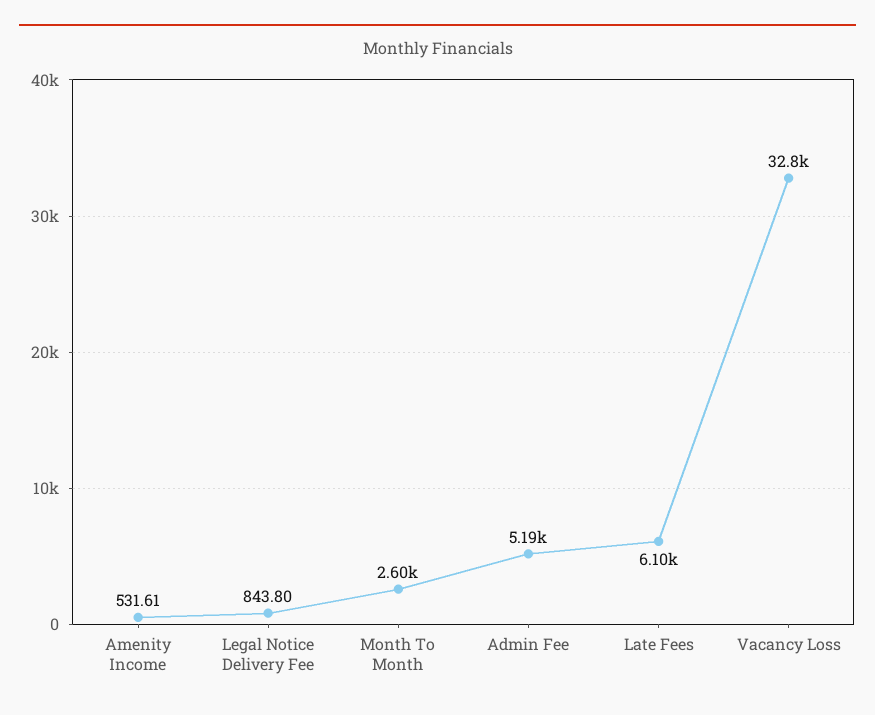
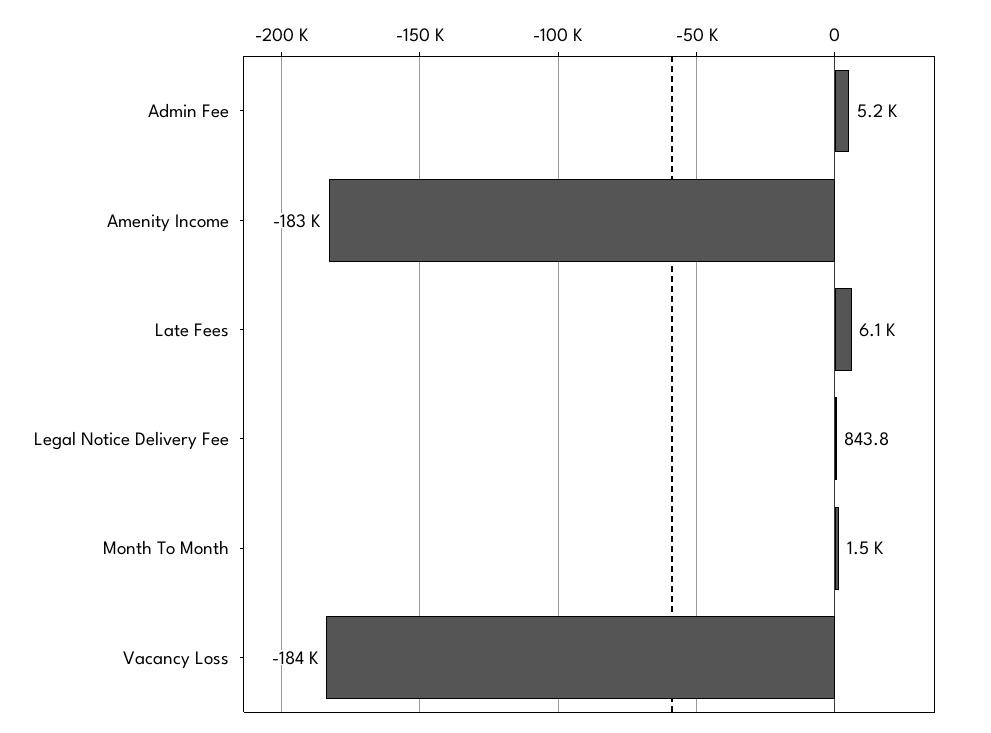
  {
-   "Amenity Income": 531.61,
+   "Amenity Income": -183000,
    "Legal Notice Delivery Fee": 843.8,
-   "Month To Month": 2600,
+   "Month To Month": 1500,
    "Admin Fee": 5190,
    "Late Fees": 6100,
-   "Vacancy Loss": 32800
+   "Vacancy Loss": -184000
  }

